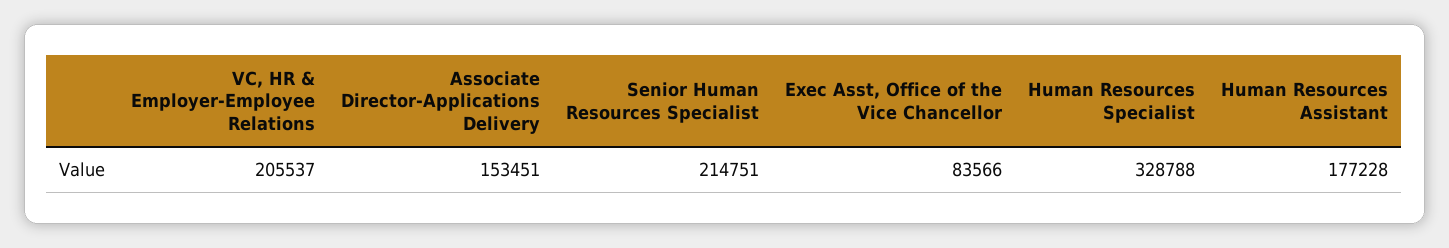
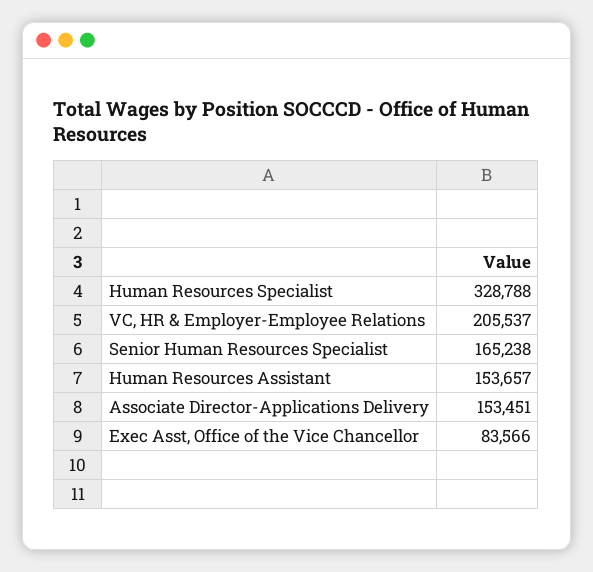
  {
    "VC, HR & Employer-Employee Relations": 205537,
    "Associate Director-Applications Delivery": 153451,
-   "Senior Human Resources Specialist": 214751,
+   "Senior Human Resources Specialist": 165238,
    "Exec Asst, Office of the Vice Chancellor": 83566,
    "Human Resources Specialist": 328788,
-   "Human Resources Assistant": 177228
+   "Human Resources Assistant": 153657
  }

